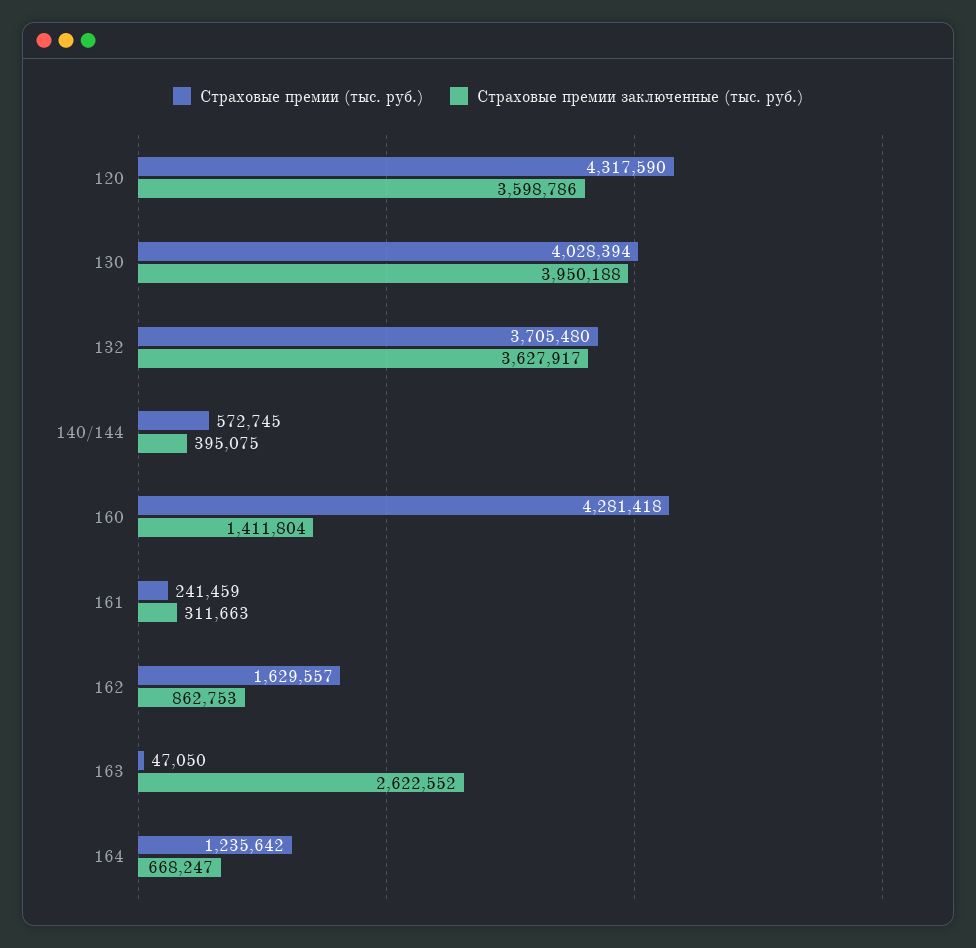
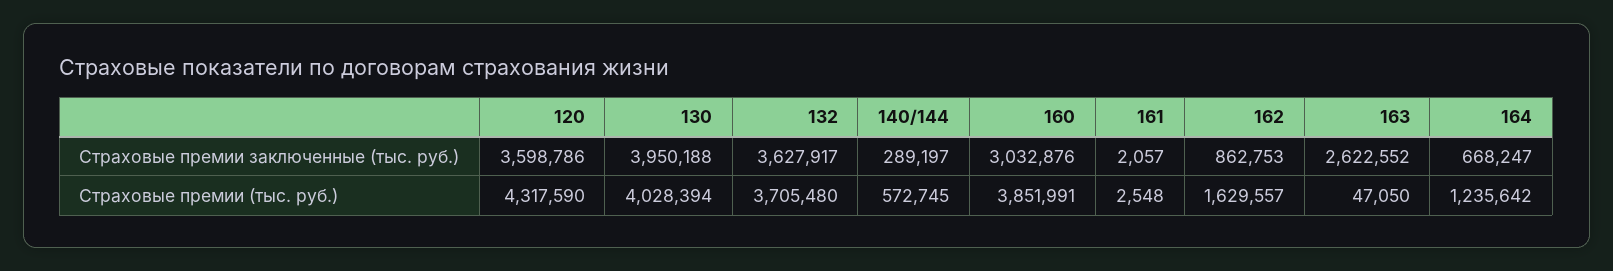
  {
    "Страховые премии (тыс. руб.)": {
      "120": 4317590,
      "130": 4028394,
      "132": 3705480,
      "140/144": 572745,
-     "160": 4281418,
+     "160": 3851991,
-     "161": 241459,
+     "161": 2548,
      "162": 1629557,
      "163": 47050,
      "164": 1235642
    },
    "Страховые премии заключенные (тыс. руб.)": {
      "120": 3598786,
      "130": 3950188,
      "132": 3627917,
-     "140/144": 395075,
+     "140/144": 289197,
-     "160": 1411804,
+     "160": 3032876,
-     "161": 311663,
+     "161": 2057,
      "162": 862753,
      "163": 2622552,
      "164": 668247
    }
  }

